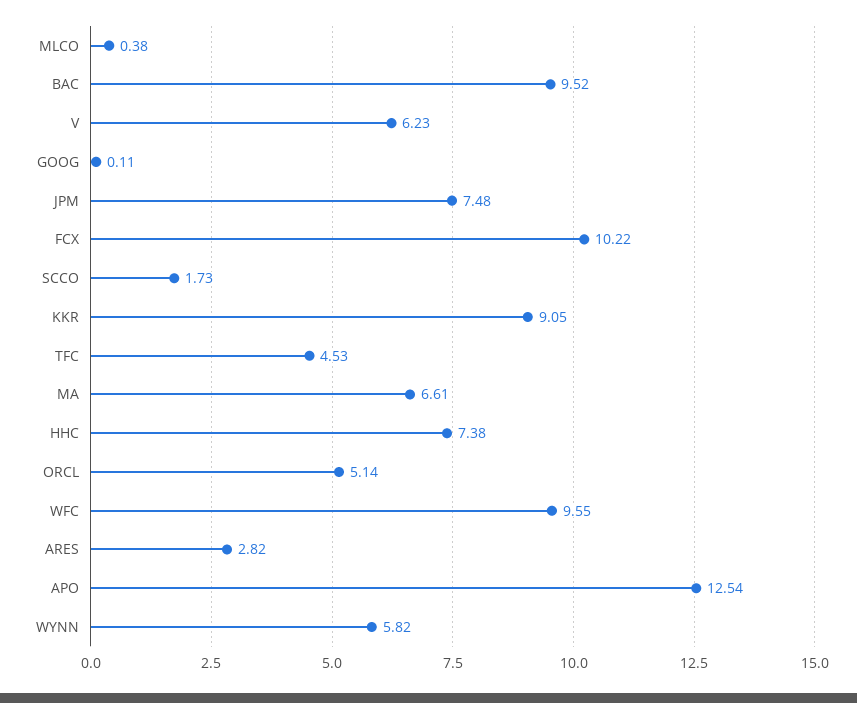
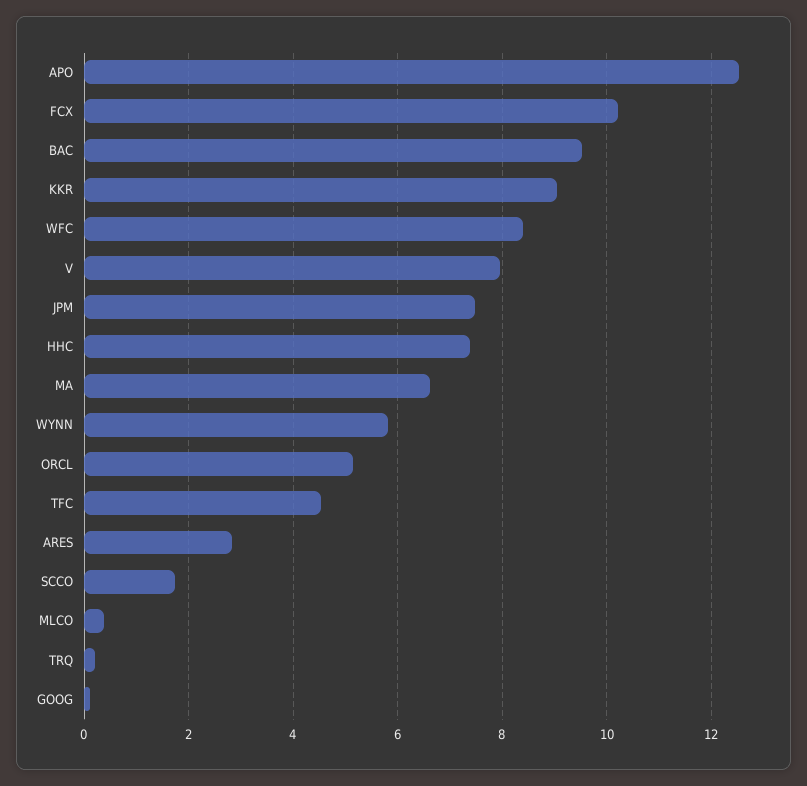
  {
    "MLCO": 0.38,
    "BAC": 9.52,
-   "V": 6.23,
+   "V": 8,
    "GOOG": 0.11,
    "JPM": 7.48,
    "FCX": 10.22,
    "SCCO": 1.73,
    "KKR": 9.05,
    "TFC": 4.53,
    "MA": 6.61,
    "HHC": 7.38,
    "ORCL": 5.14,
-   "WFC": 9.55,
+   "WFC": 8.4,
    "ARES": 2.82,
    "APO": 12.54,
-   "WYNN": 5.82
+   "WYNN": 5.82,
+   "TRQ": 0.2
  }

